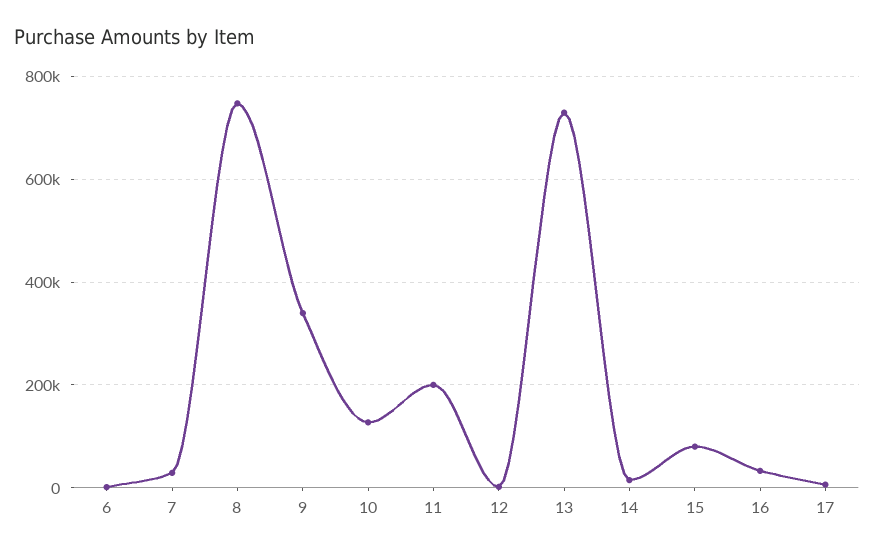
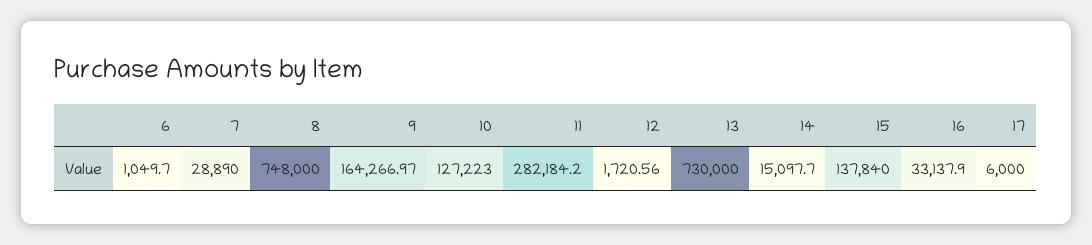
  {
    "6": 1049.7,
    "7": 28890,
    "8": 748000,
-   "9": 340000,
+   "9": 164266.97,
    "10": 127223,
-   "11": 200000,
+   "11": 282184.2,
    "12": 1720.56,
    "13": 730000,
    "14": 15097.7,
-   "15": 80000,
+   "15": 137840,
    "16": 33137.9,
    "17": 6000
  }

